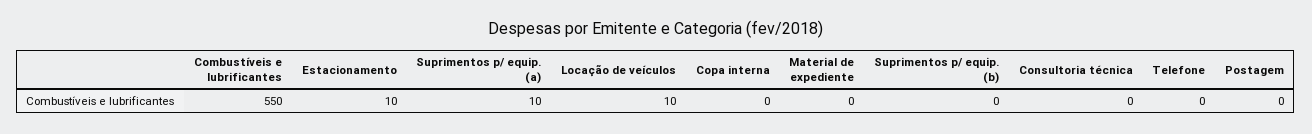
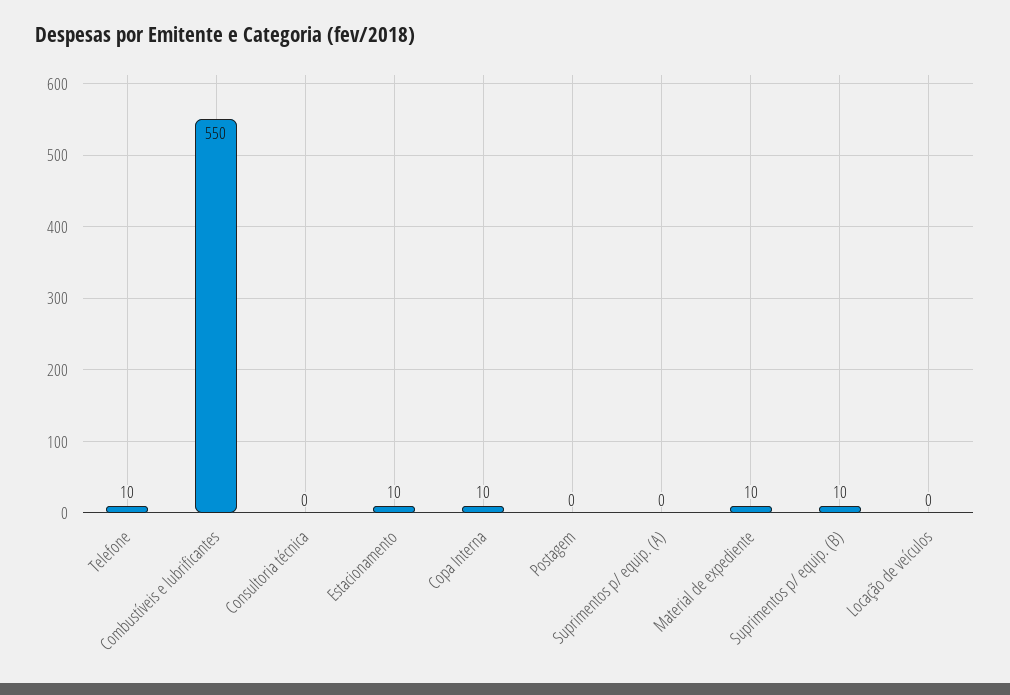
  {
    "Combustíveis e lubrificantes": 550,
    "Estacionamento": 10,
-   "Suprimentos p/ equip. (a)": 10,
+   "Suprimentos p/ equip. (a)": 0,
-   "Locação de veículos": 10,
+   "Locação de veículos": 0,
-   "Copa interna": 0,
+   "Copa interna": 10,
-   "Material de expediente": 0,
+   "Material de expediente": 10,
-   "Suprimentos p/ equip. (b)": 0,
+   "Suprimentos p/ equip. (b)": 10,
    "Consultoria técnica": 0,
-   "Telefone": 0,
+   "Telefone": 10,
    "Postagem": 0
  }

